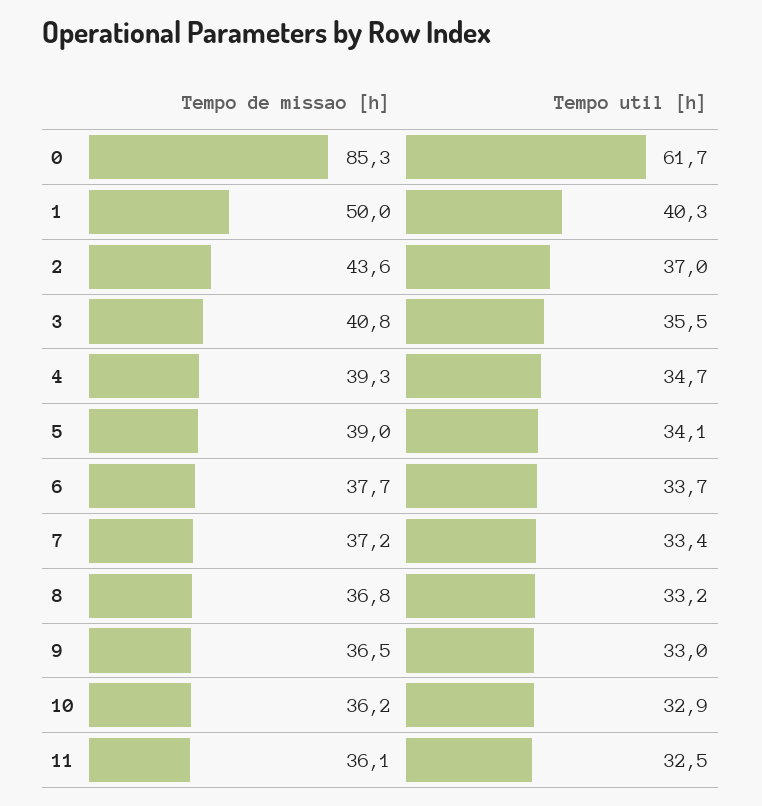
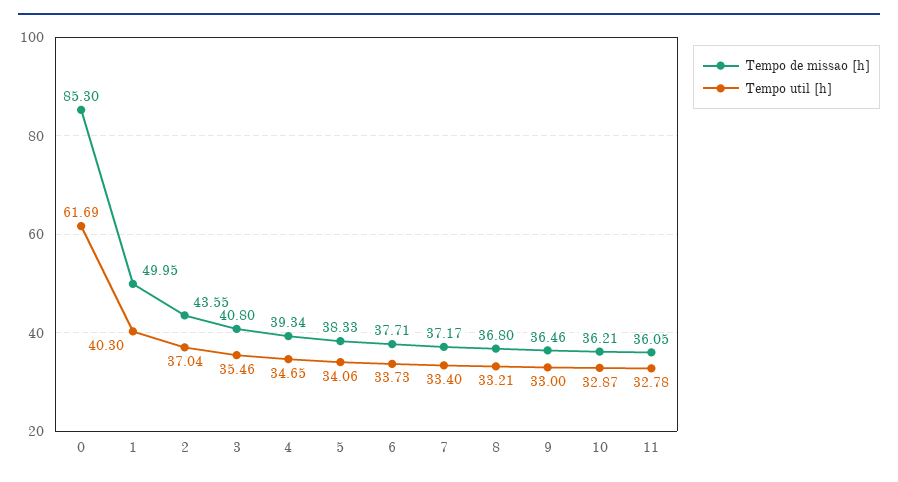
  {
    "Tempo de missao [h]": {
      "0": 85.3,
      "1": 49.95,
      "2": 43.55,
      "3": 40.8,
      "4": 39.34,
-     "5": 39,
+     "5": 38.33,
      "6": 37.71,
      "7": 37.17,
      "8": 36.8,
      "9": 36.46,
      "10": 36.21,
      "11": 36.05
    },
    "Tempo util [h]": {
      "0": 61.69,
      "1": 40.3,
      "2": 37.04,
      "3": 35.46,
      "4": 34.65,
      "5": 34.06,
      "6": 33.73,
      "7": 33.4,
      "8": 33.21,
      "9": 33,
      "10": 32.87,
-     "11": 32.5
+     "11": 32.78
    }
  }

